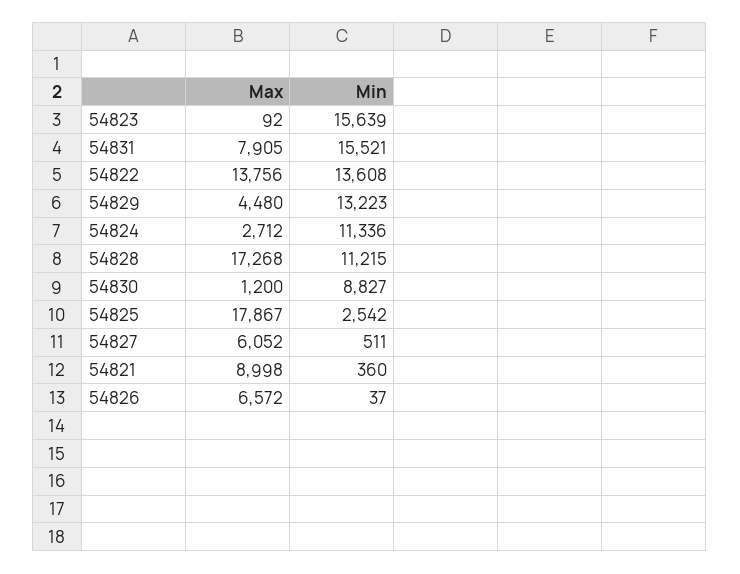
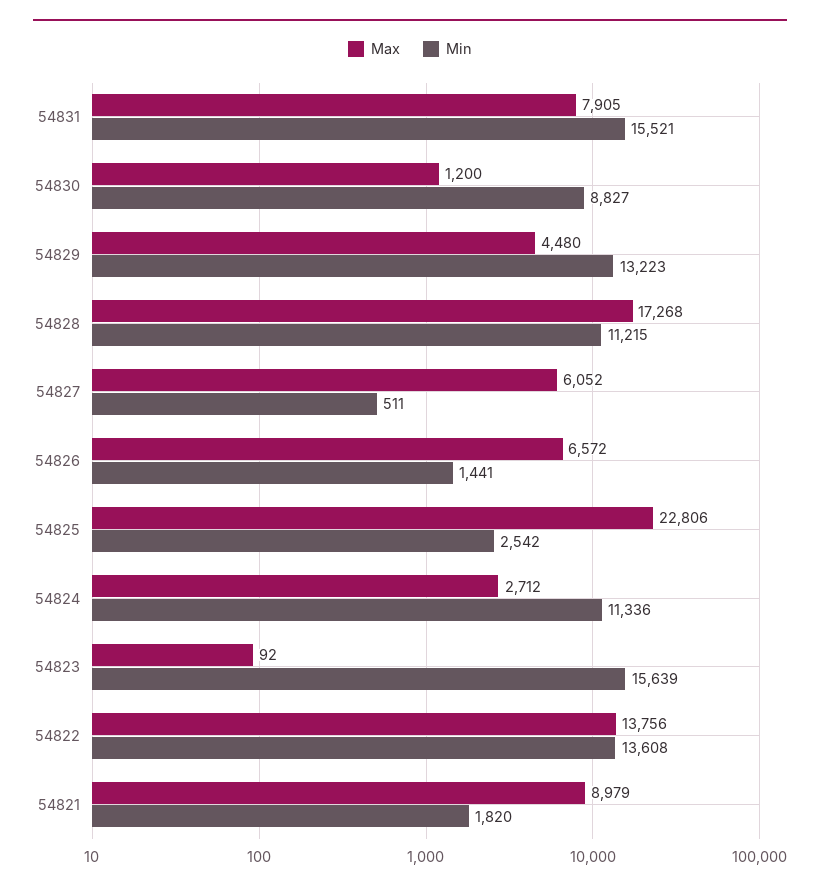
  {
    "Max": {
      "54823": 92,
      "54831": 7905,
      "54822": 13756,
      "54829": 4480,
      "54824": 2712,
      "54828": 17268,
      "54830": 1200,
-     "54825": 17867,
+     "54825": 22806,
      "54827": 6052,
-     "54821": 8998,
+     "54821": 8979,
      "54826": 6572
    },
    "Min": {
      "54823": 15639,
      "54831": 15521,
      "54822": 13608,
      "54829": 13223,
      "54824": 11336,
      "54828": 11215,
      "54830": 8827,
      "54825": 2542,
      "54827": 511,
-     "54821": 360,
+     "54821": 1820,
-     "54826": 37
+     "54826": 1441
    }
  }

